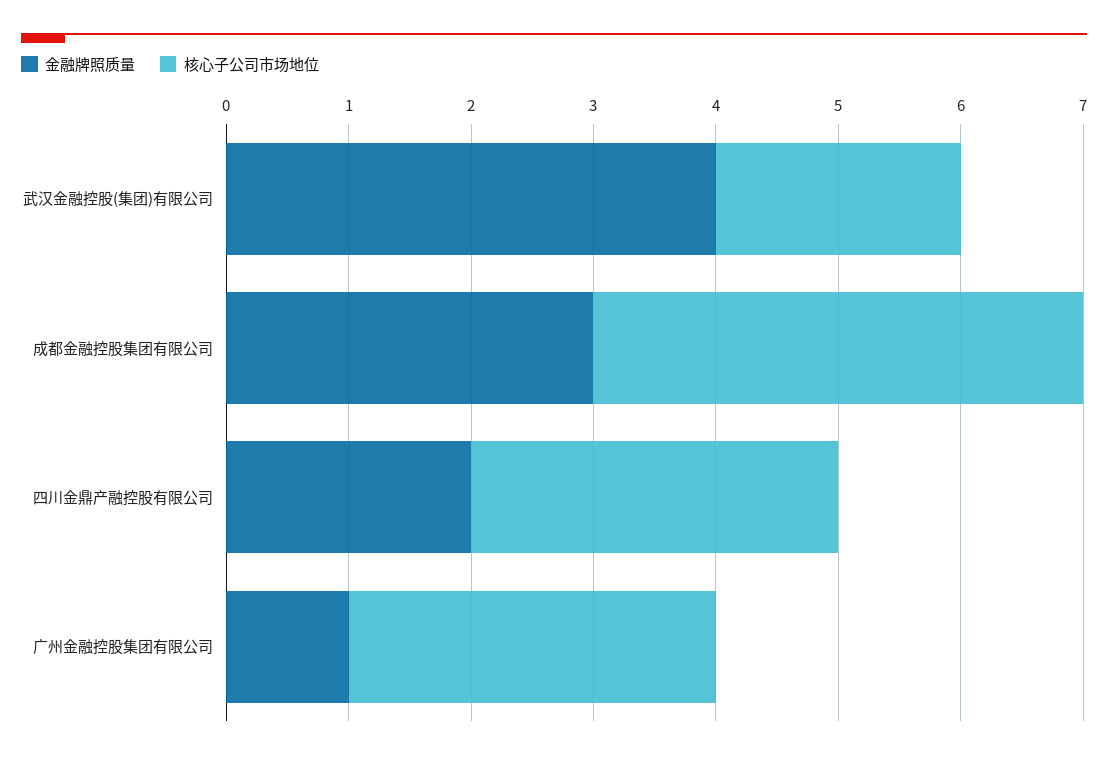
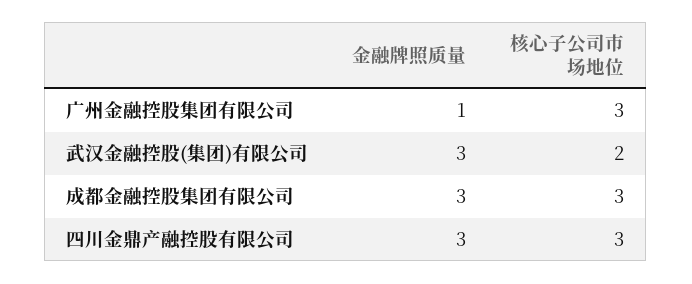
  {
    "金融牌照质量": {
-     "武汉金融控股(集团)有限公司": 4,
+     "武汉金融控股(集团)有限公司": 3,
      "成都金融控股集团有限公司": 3,
-     "四川金鼎产融控股有限公司": 2,
+     "四川金鼎产融控股有限公司": 3,
      "广州金融控股集团有限公司": 1
    },
    "核心子公司市场地位": {
      "武汉金融控股(集团)有限公司": 2,
-     "成都金融控股集团有限公司": 4,
+     "成都金融控股集团有限公司": 3,
      "四川金鼎产融控股有限公司": 3,
      "广州金融控股集团有限公司": 3
    }
  }

